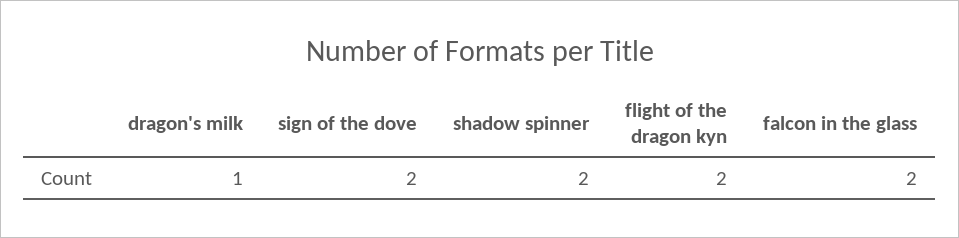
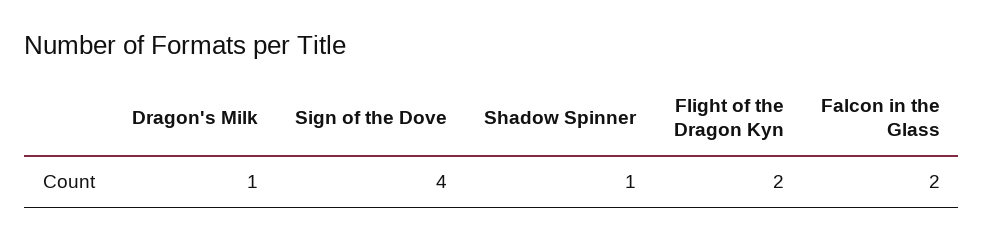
  {
    "dragon's milk": 1,
-   "sign of the dove": 2,
+   "sign of the dove": 4,
-   "shadow spinner": 2,
+   "shadow spinner": 1,
    "flight of the dragon kyn": 2,
    "falcon in the glass": 2
  }

